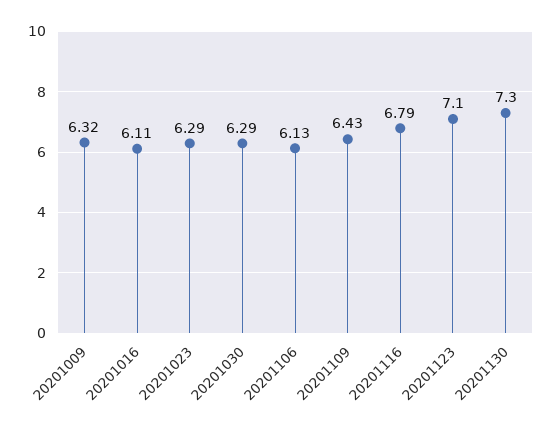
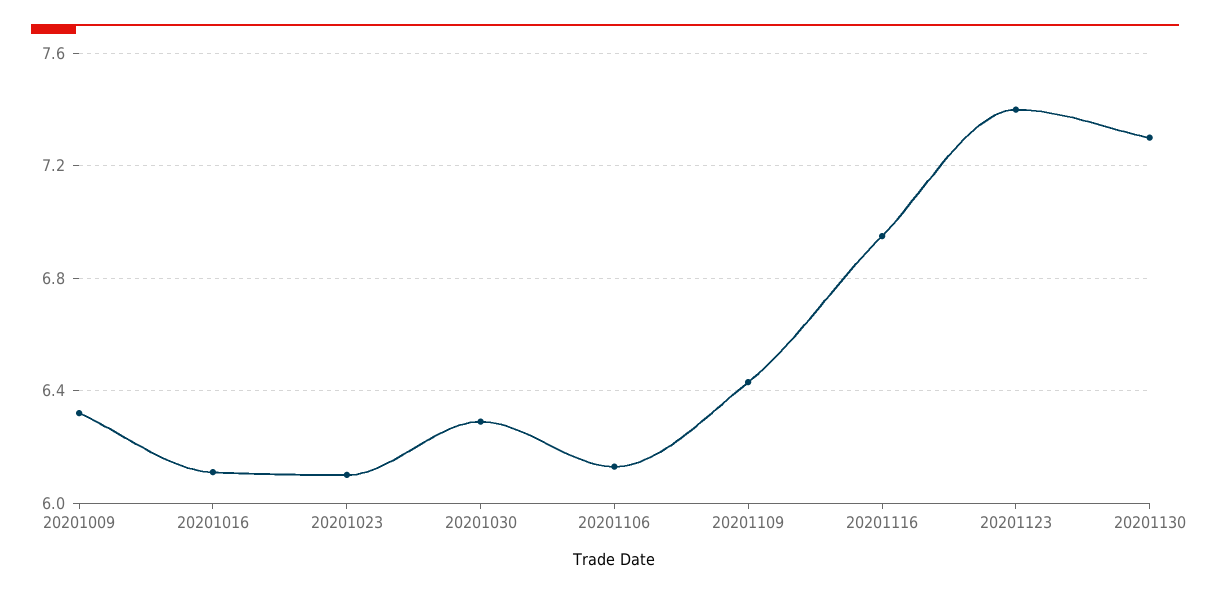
  {
    "20201009": 6.32,
    "20201016": 6.11,
-   "20201023": 6.29,
+   "20201023": 6.1,
    "20201030": 6.29,
    "20201106": 6.13,
    "20201109": 6.43,
-   "20201116": 6.79,
+   "20201116": 6.95,
-   "20201123": 7.1,
+   "20201123": 7.4,
    "20201130": 7.3
  }

